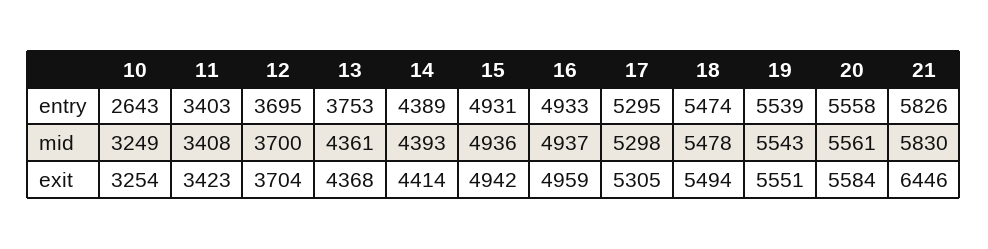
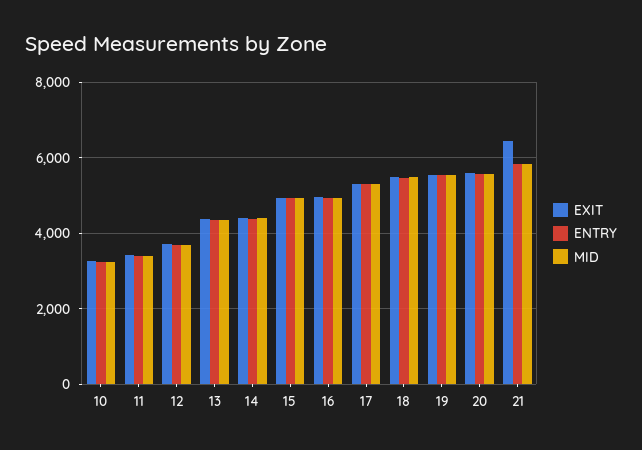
  {
    "entry": {
-     "10": 2643,
+     "10": 3200,
      "11": 3403,
      "12": 3695,
-     "13": 3753,
+     "13": 4400,
      "14": 4389,
      "15": 4931,
      "16": 4933,
      "17": 5295,
      "18": 5474,
      "19": 5539,
      "20": 5558,
      "21": 5826
    },
    "mid": {
      "10": 3249,
      "11": 3408,
      "12": 3700,
      "13": 4361,
      "14": 4393,
      "15": 4936,
      "16": 4937,
      "17": 5298,
      "18": 5478,
      "19": 5543,
      "20": 5561,
      "21": 5830
    },
    "exit": {
      "10": 3254,
      "11": 3423,
      "12": 3704,
      "13": 4368,
      "14": 4414,
      "15": 4942,
      "16": 4959,
      "17": 5305,
      "18": 5494,
      "19": 5551,
      "20": 5584,
      "21": 6446
    }
  }

